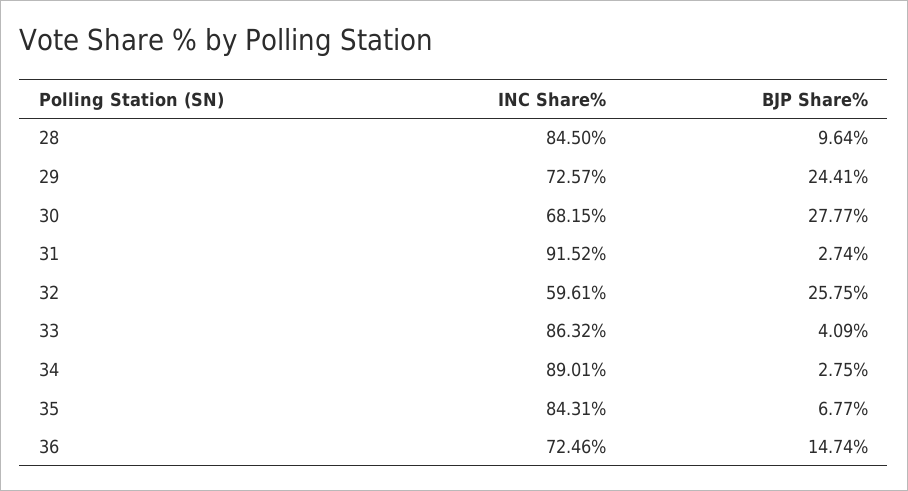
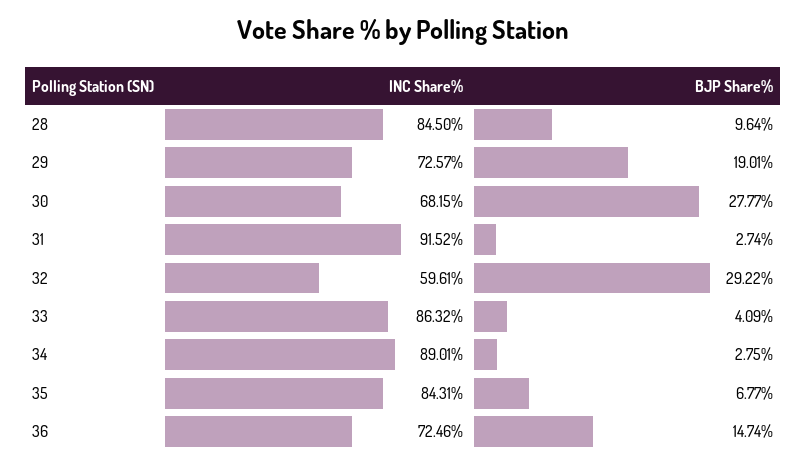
  {
    "INC Share%": {
      "28": 84.5,
      "29": 72.57,
      "30": 68.15,
      "31": 91.52,
      "32": 59.61,
      "33": 86.32,
      "34": 89.01,
      "35": 84.31,
      "36": 72.46
    },
    "BJP Share%": {
      "28": 9.64,
-     "29": 24.41,
+     "29": 19.01,
      "30": 27.77,
      "31": 2.74,
-     "32": 25.75,
+     "32": 29.22,
      "33": 4.09,
      "34": 2.75,
      "35": 6.77,
      "36": 14.74
    }
  }

